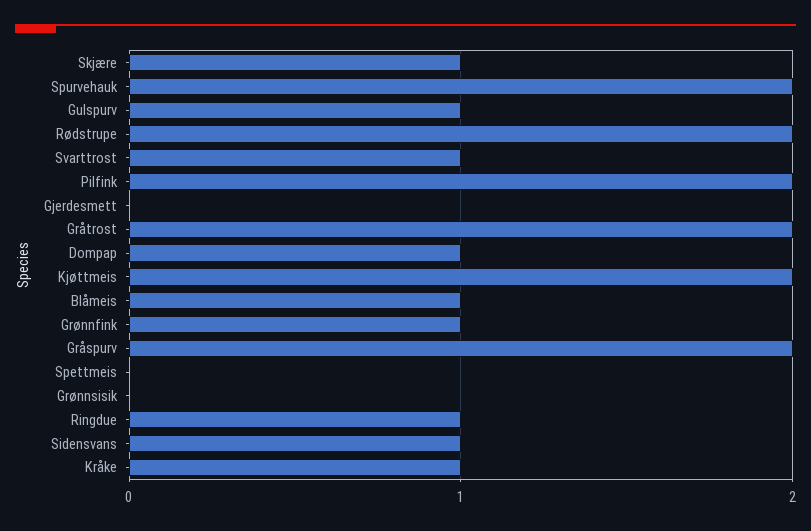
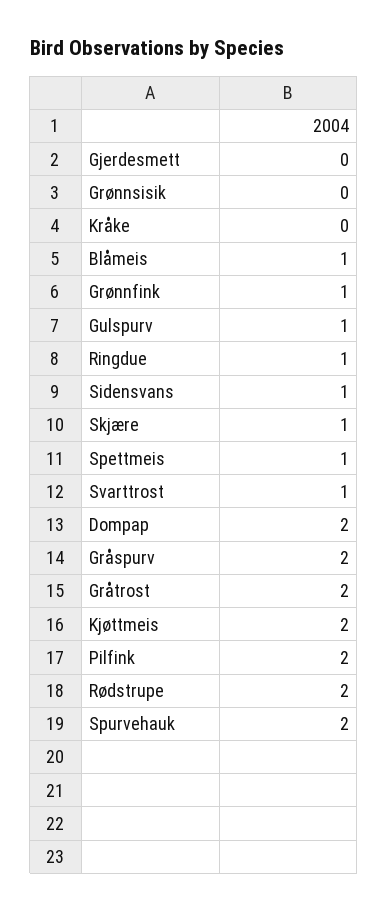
  {
    "Skjære": 1,
    "Spurvehauk": 2,
    "Gulspurv": 1,
    "Rødstrupe": 2,
    "Svarttrost": 1,
    "Pilfink": 2,
    "Gjerdesmett": 0,
    "Gråtrost": 2,
-   "Dompap": 1,
+   "Dompap": 2,
    "Kjøttmeis": 2,
    "Blåmeis": 1,
    "Grønnfink": 1,
    "Gråspurv": 2,
-   "Spettmeis": 0,
+   "Spettmeis": 1,
    "Grønnsisik": 0,
    "Ringdue": 1,
    "Sidensvans": 1,
-   "Kråke": 1
+   "Kråke": 0
  }

